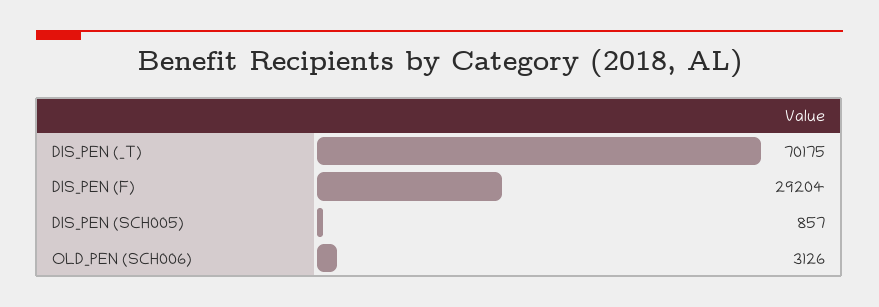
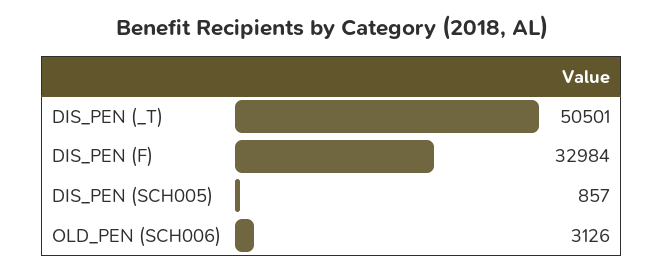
  {
-   "DIS_PEN (_T)": 70175,
+   "DIS_PEN (_T)": 50501,
-   "DIS_PEN (F)": 29204,
+   "DIS_PEN (F)": 32984,
    "DIS_PEN (SCH005)": 857,
    "OLD_PEN (SCH006)": 3126
  }

